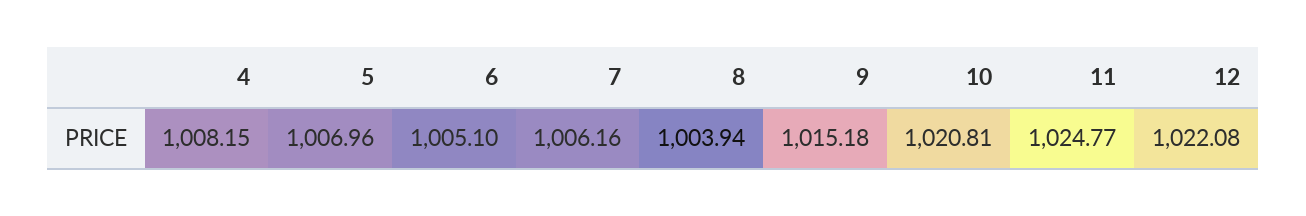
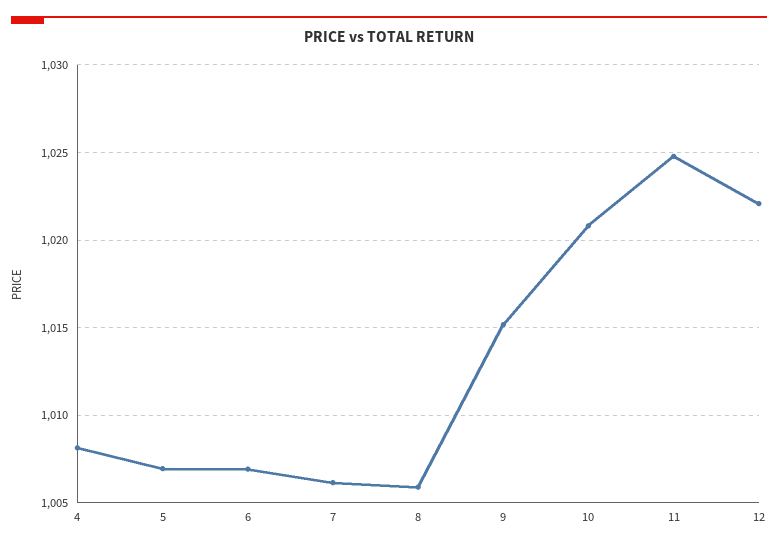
  {
    "4": 1008.15,
    "5": 1006.96,
-   "6": 1005.1,
+   "6": 1007,
    "7": 1006.16,
-   "8": 1003.94,
+   "8": 1006,
    "9": 1015.18,
    "10": 1020.81,
    "11": 1024.77,
    "12": 1022.08
  }

